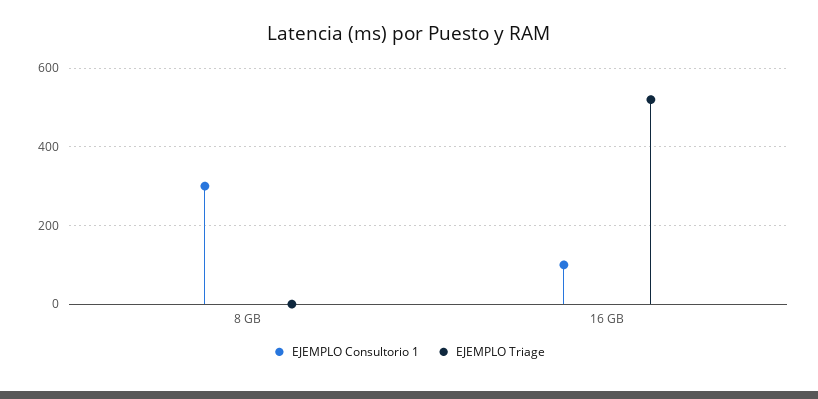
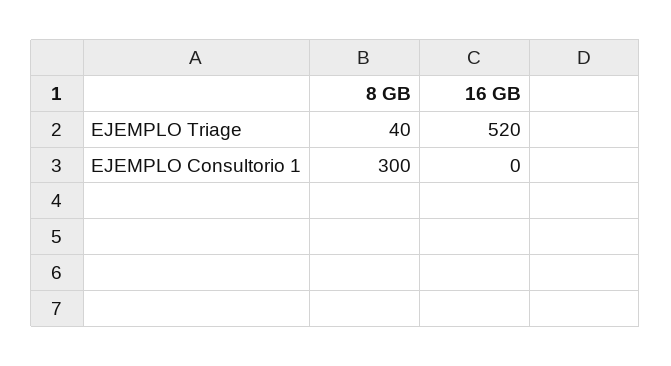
  {
    "EJEMPLO Consultorio 1": {
      "8 GB": 300,
-     "16 GB": 100
+     "16 GB": 0
    },
    "EJEMPLO Triage": {
-     "8 GB": 0,
+     "8 GB": 40,
      "16 GB": 520
    }
  }

